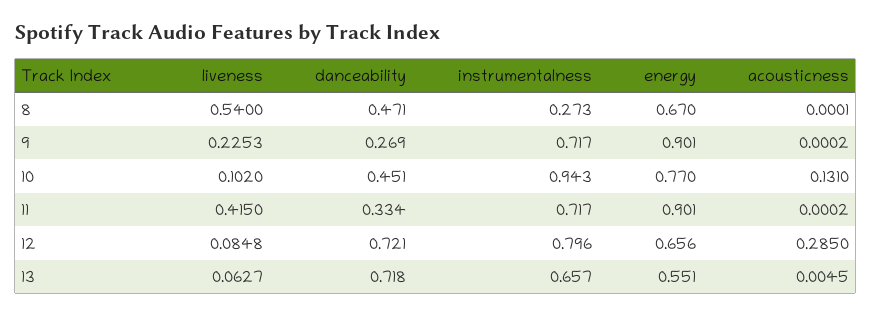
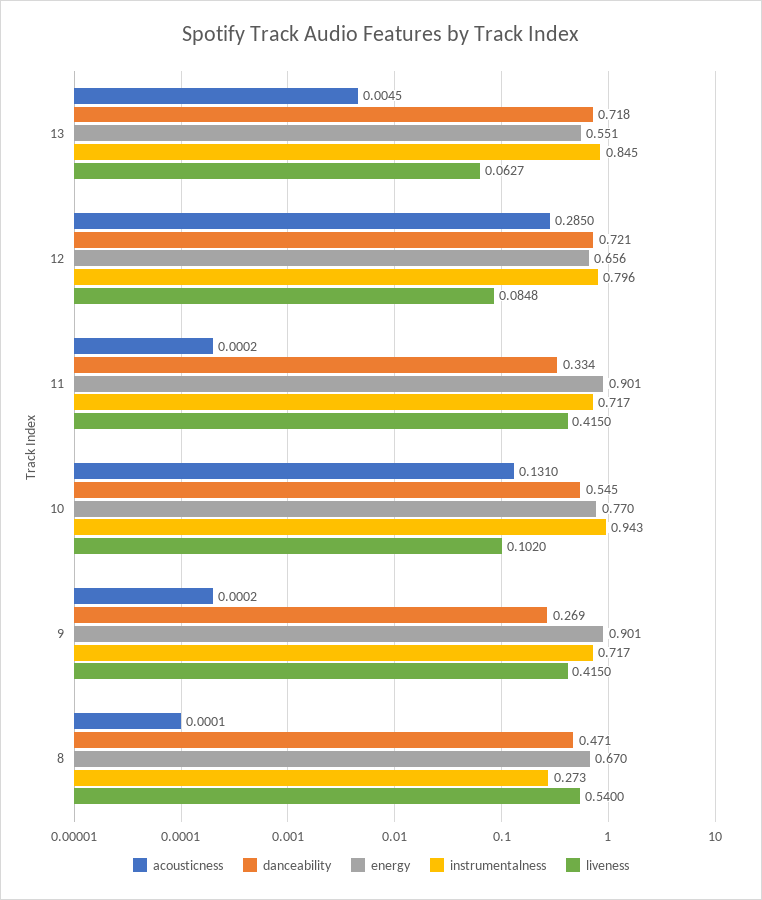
  {
    "liveness": {
      "8": 0.54,
-     "9": 0.2253,
+     "9": 0.415,
      "10": 0.102,
      "11": 0.415,
      "12": 0.0848,
      "13": 0.0627
    },
    "danceability": {
      "8": 0.471,
      "9": 0.269,
-     "10": 0.451,
+     "10": 0.545,
      "11": 0.334,
      "12": 0.721,
      "13": 0.718
    },
    "instrumentalness": {
      "8": 0.273,
      "9": 0.717,
      "10": 0.943,
      "11": 0.717,
      "12": 0.796,
-     "13": 0.657
+     "13": 0.845
    },
    "energy": {
      "8": 0.67,
      "9": 0.901,
      "10": 0.77,
      "11": 0.901,
      "12": 0.656,
      "13": 0.551
    },
    "acousticness": {
      "8": 0.0001,
      "9": 0.0002,
      "10": 0.131,
      "11": 0.0002,
      "12": 0.285,
      "13": 0.0045
    }
  }

